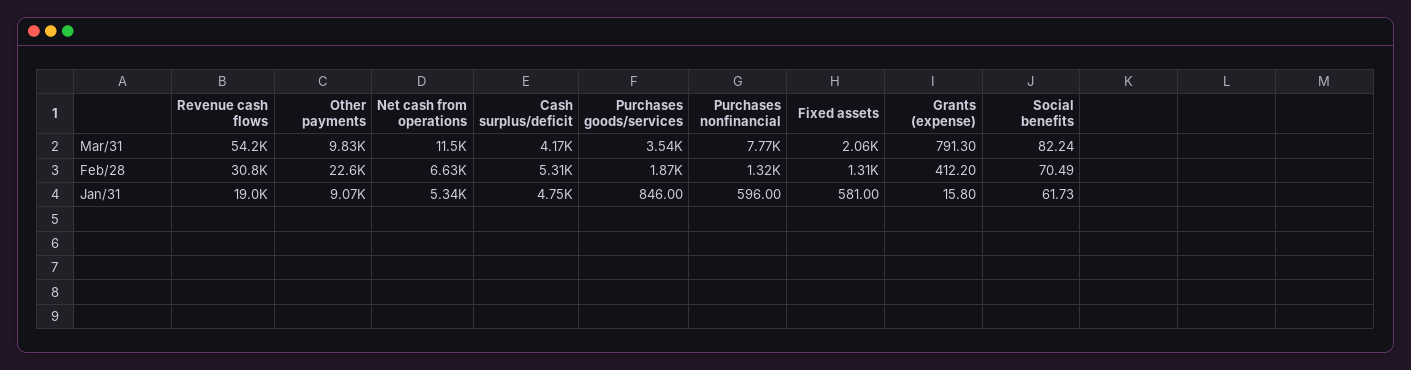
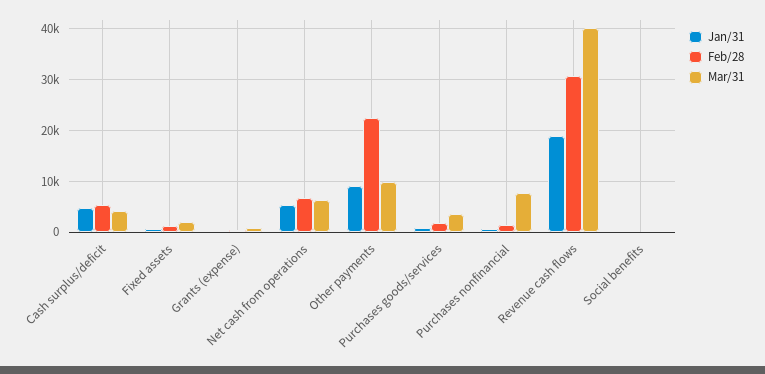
  {
    "Mar/31": {
-     "Revenue cash flows": 54200,
+     "Revenue cash flows": 40000,
      "Other payments": 9830,
-     "Net cash from operations": 11500,
+     "Net cash from operations": 6000,
      "Cash surplus/deficit": 4170,
      "Purchases goods/services": 3540,
      "Purchases nonfinancial": 7770,
      "Fixed assets": 2060,
      "Grants (expense)": 791.3,
      "Social benefits": 82.24
    },
    "Feb/28": {
      "Revenue cash flows": 30800,
      "Other payments": 22600,
      "Net cash from operations": 6630,
      "Cash surplus/deficit": 5310,
      "Purchases goods/services": 1870,
      "Purchases nonfinancial": 1320,
      "Fixed assets": 1310,
      "Grants (expense)": 412.2,
      "Social benefits": 70.49
    },
    "Jan/31": {
      "Revenue cash flows": 19000,
      "Other payments": 9070,
      "Net cash from operations": 5340,
      "Cash surplus/deficit": 4750,
      "Purchases goods/services": 846,
      "Purchases nonfinancial": 596,
      "Fixed assets": 581,
      "Grants (expense)": 15.8,
      "Social benefits": 61.73
    }
  }

